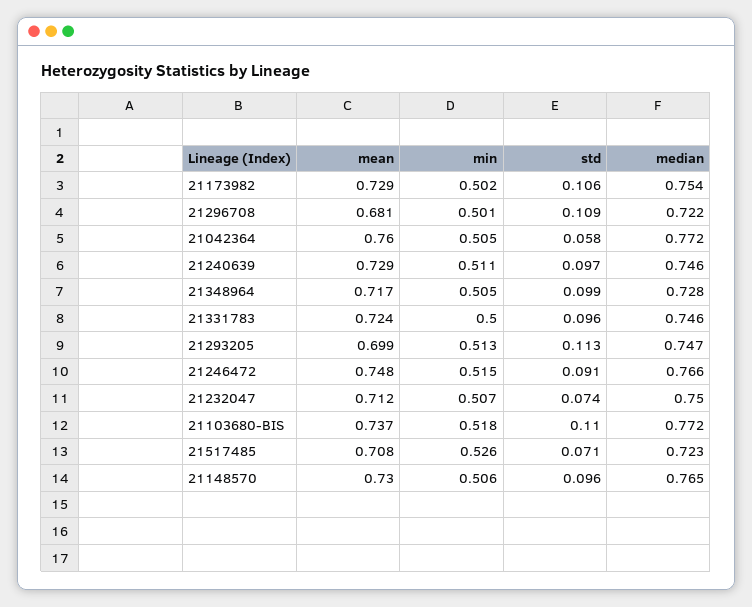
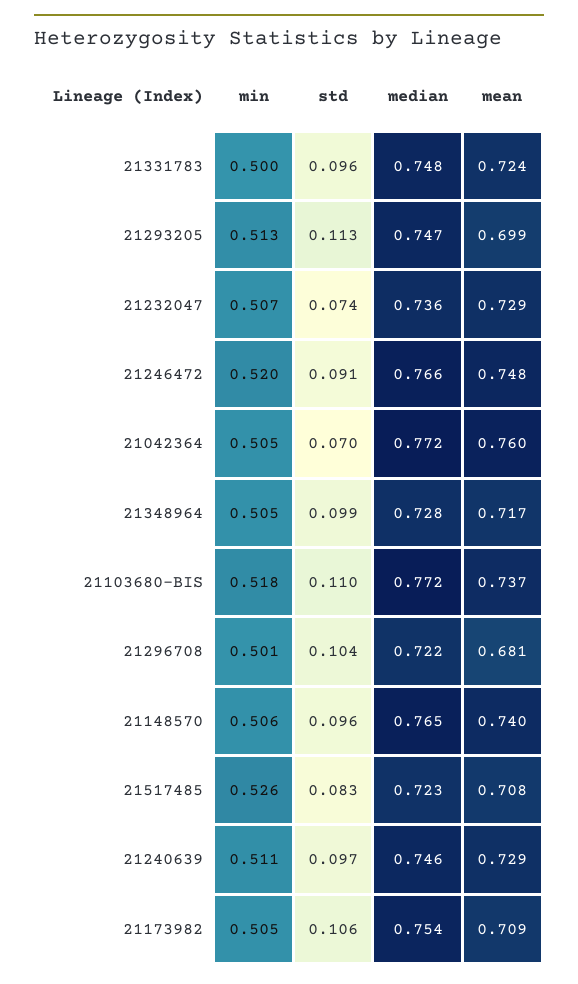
  {
    "mean": {
-     "21173982": 0.729,
+     "21173982": 0.709,
      "21296708": 0.681,
      "21042364": 0.76,
      "21240639": 0.729,
      "21348964": 0.717,
      "21331783": 0.724,
      "21293205": 0.699,
      "21246472": 0.748,
-     "21232047": 0.712,
+     "21232047": 0.729,
      "21103680-BIS": 0.737,
      "21517485": 0.708,
-     "21148570": 0.73
+     "21148570": 0.74
    },
    "min": {
-     "21173982": 0.502,
+     "21173982": 0.505,
      "21296708": 0.501,
      "21042364": 0.505,
      "21240639": 0.511,
      "21348964": 0.505,
      "21331783": 0.5,
      "21293205": 0.513,
-     "21246472": 0.515,
+     "21246472": 0.52,
      "21232047": 0.507,
      "21103680-BIS": 0.518,
      "21517485": 0.526,
      "21148570": 0.506
    },
    "std": {
      "21173982": 0.106,
-     "21296708": 0.109,
+     "21296708": 0.104,
-     "21042364": 0.058,
+     "21042364": 0.07,
      "21240639": 0.097,
      "21348964": 0.099,
      "21331783": 0.096,
      "21293205": 0.113,
      "21246472": 0.091,
      "21232047": 0.074,
      "21103680-BIS": 0.11,
-     "21517485": 0.071,
+     "21517485": 0.083,
      "21148570": 0.096
    },
    "median": {
      "21173982": 0.754,
      "21296708": 0.722,
      "21042364": 0.772,
      "21240639": 0.746,
      "21348964": 0.728,
-     "21331783": 0.746,
+     "21331783": 0.748,
      "21293205": 0.747,
      "21246472": 0.766,
-     "21232047": 0.75,
+     "21232047": 0.736,
      "21103680-BIS": 0.772,
      "21517485": 0.723,
      "21148570": 0.765
    }
  }

